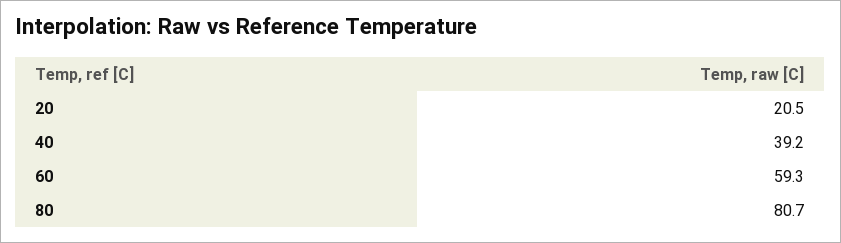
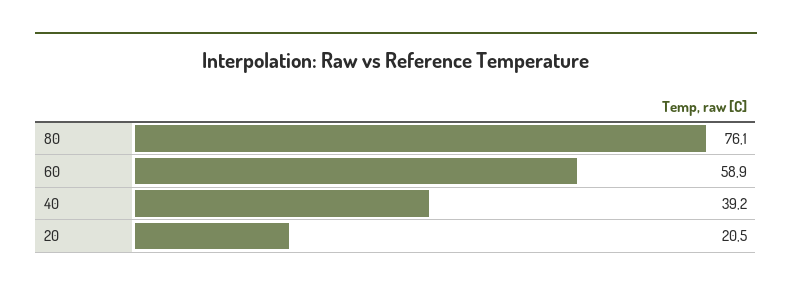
  {
    "20": 20.5,
    "40": 39.2,
-   "60": 59.3,
+   "60": 58.9,
-   "80": 80.7
+   "80": 76.1
  }

